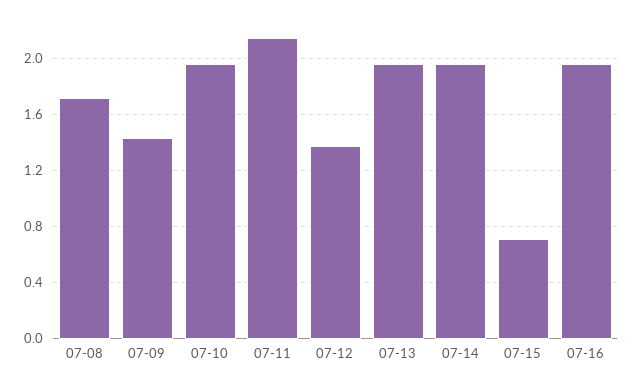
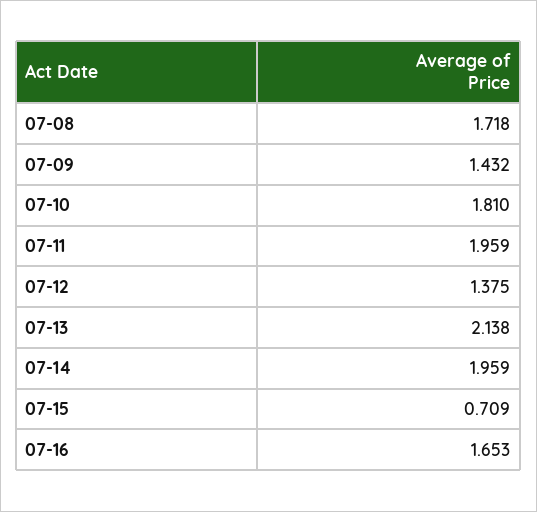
  {
    "07-08": 1.718,
    "07-09": 1.432,
-   "07-10": 1.95,
+   "07-10": 1.81,
-   "07-11": 2.15,
+   "07-11": 1.959,
    "07-12": 1.375,
-   "07-13": 1.95,
+   "07-13": 2.138,
    "07-14": 1.959,
    "07-15": 0.709,
-   "07-16": 1.95
+   "07-16": 1.653
  }

